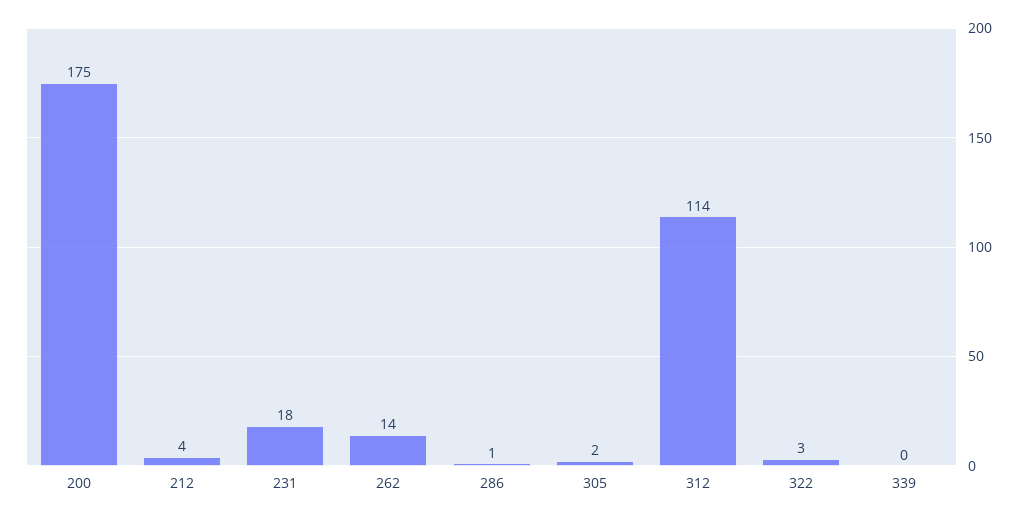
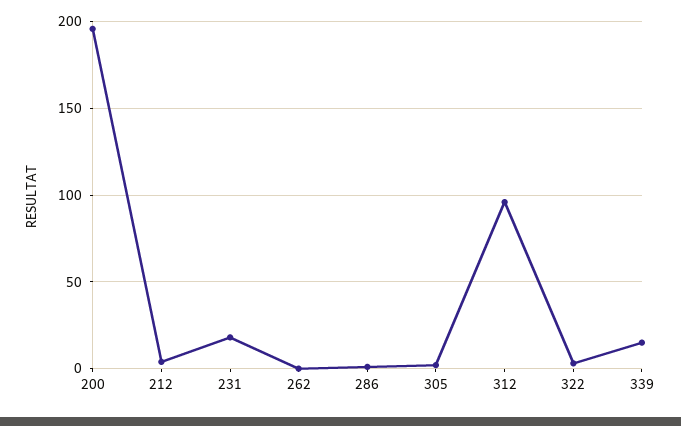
  {
-   "200": 175,
+   "200": 195,
    "212": 4,
    "231": 18,
-   "262": 14,
+   "262": 0,
    "286": 1,
    "305": 2,
-   "312": 114,
+   "312": 95,
    "322": 3,
-   "339": 0
+   "339": 15
  }

